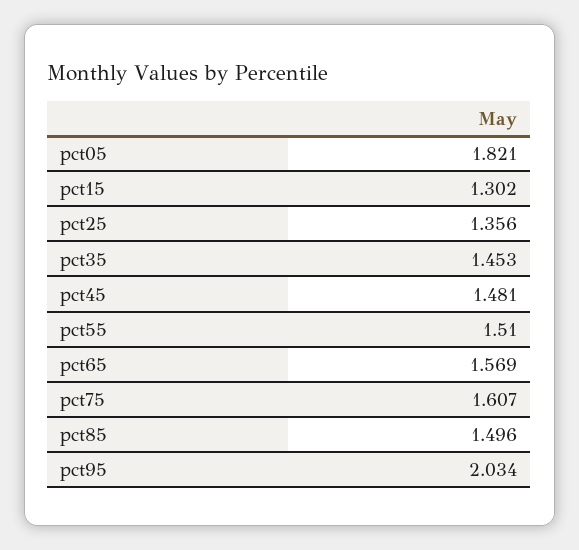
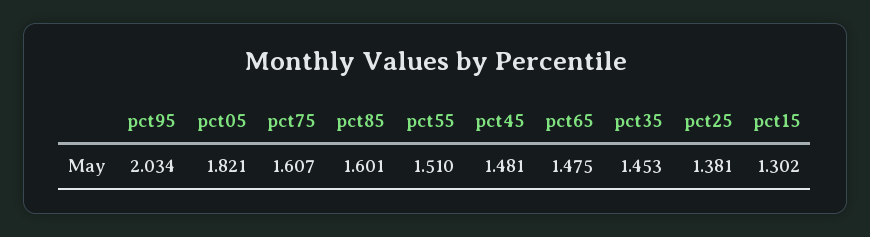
  {
    "pct05": 1.821,
    "pct15": 1.302,
-   "pct25": 1.356,
+   "pct25": 1.381,
    "pct35": 1.453,
    "pct45": 1.481,
    "pct55": 1.51,
-   "pct65": 1.569,
+   "pct65": 1.475,
    "pct75": 1.607,
-   "pct85": 1.496,
+   "pct85": 1.601,
    "pct95": 2.034
  }

